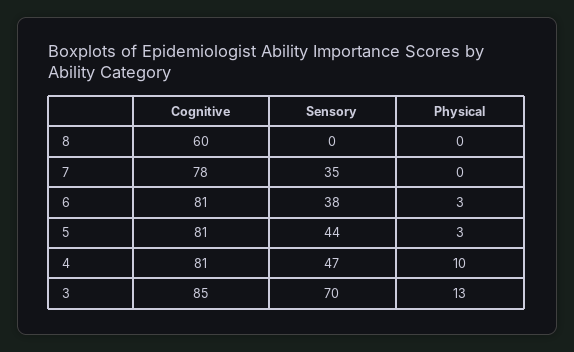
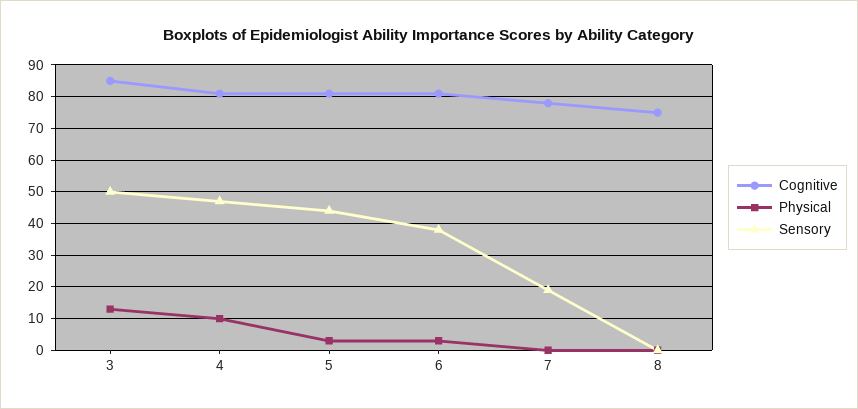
  {
    "Cognitive": {
-     "8": 60,
+     "8": 75,
      "7": 78,
      "6": 81,
      "5": 81,
      "4": 81,
      "3": 85
    },
    "Sensory": {
      "8": 0,
-     "7": 35,
+     "7": 20,
      "6": 38,
      "5": 44,
      "4": 47,
-     "3": 70
+     "3": 50
    },
    "Physical": {
      "8": 0,
      "7": 0,
      "6": 3,
      "5": 3,
      "4": 10,
      "3": 13
    }
  }

